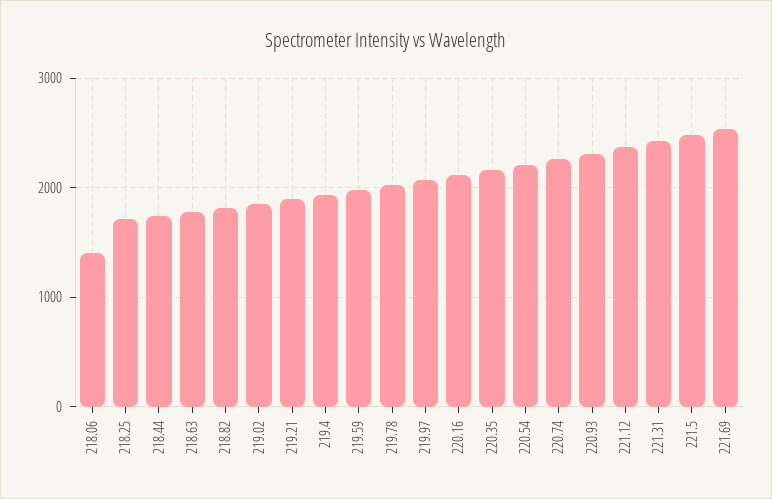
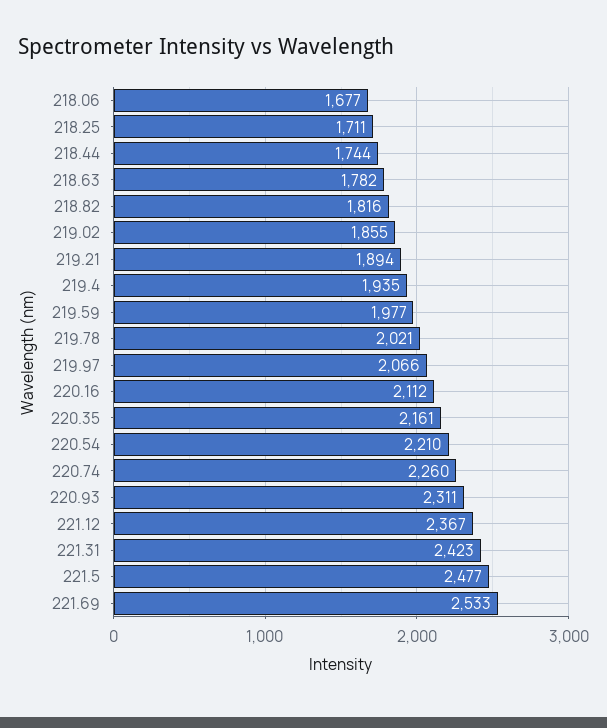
  {
-   "218.06": 1400,
+   "218.06": 1677,
    "218.25": 1711,
    "218.44": 1744,
    "218.63": 1782,
    "218.82": 1816,
    "219.02": 1855,
    "219.21": 1894,
    "219.4": 1935,
    "219.59": 1977,
    "219.78": 2021,
    "219.97": 2066,
    "220.16": 2112,
    "220.35": 2161,
    "220.54": 2210,
    "220.74": 2260,
    "220.93": 2311,
    "221.12": 2367,
    "221.31": 2423,
    "221.5": 2477,
    "221.69": 2533
  }

